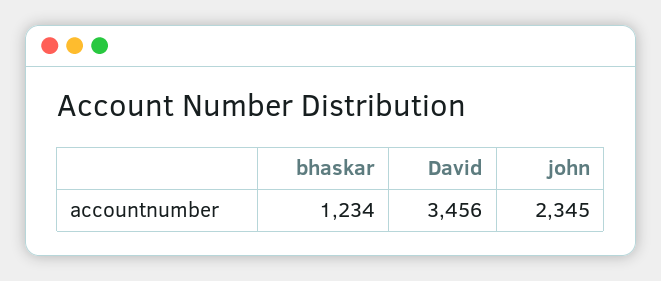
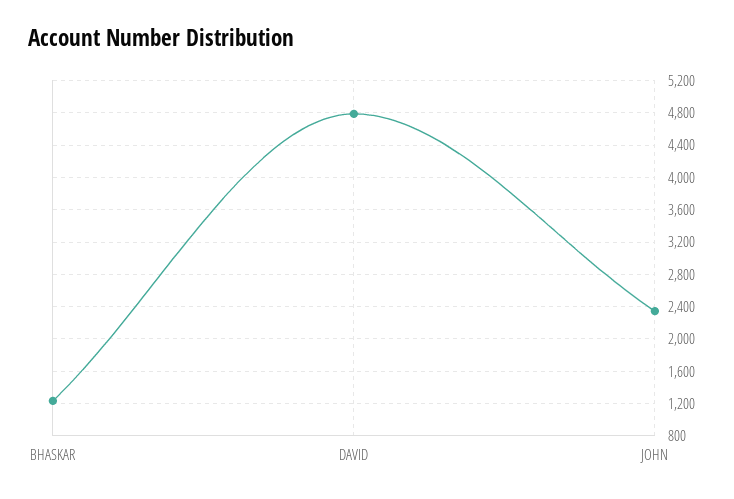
  {
    "bhaskar": 1234,
-   "David": 3456,
+   "David": 4800,
    "john": 2345
  }

